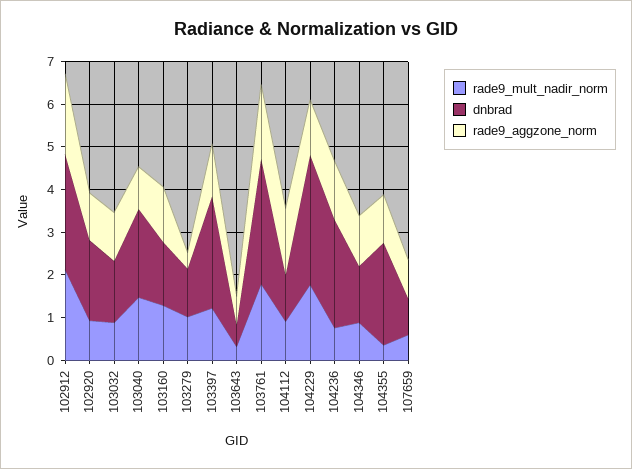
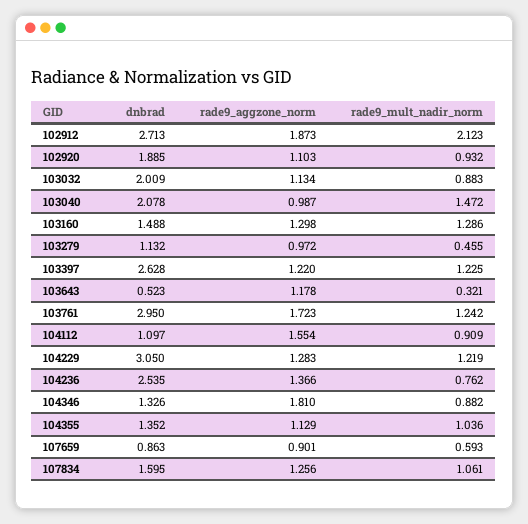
  {
    "rade9_mult_nadir_norm": {
      "102912": 2.123,
      "102920": 0.932,
      "103032": 0.883,
      "103040": 1.472,
      "103160": 1.286,
-     "103279": 1,
+     "103279": 0.455,
      "103397": 1.225,
      "103643": 0.321,
-     "103761": 1.8,
+     "103761": 1.242,
      "104112": 0.909,
-     "104229": 1.8,
+     "104229": 1.219,
      "104236": 0.762,
      "104346": 0.882,
-     "104355": 0.4,
+     "104355": 1.036,
-     "107659": 0.593
+     "107659": 0.593,
+     "107834": 1.061
    },
    "dnbrad": {
      "102912": 2.713,
      "102920": 1.885,
-     "103032": 1.4,
+     "103032": 2.009,
      "103040": 2.078,
      "103160": 1.488,
      "103279": 1.132,
      "103397": 2.628,
      "103643": 0.523,
      "103761": 2.95,
      "104112": 1.097,
      "104229": 3.05,
      "104236": 2.535,
      "104346": 1.326,
-     "104355": 2.4,
+     "104355": 1.352,
-     "107659": 0.863
+     "107659": 0.863,
+     "107834": 1.595
    },
    "rade9_aggzone_norm": {
      "102912": 1.873,
      "102920": 1.103,
      "103032": 1.134,
      "103040": 0.987,
      "103160": 1.298,
-     "103279": 0.4,
+     "103279": 0.972,
      "103397": 1.22,
-     "103643": 0.6,
+     "103643": 1.178,
      "103761": 1.723,
      "104112": 1.554,
      "104229": 1.283,
      "104236": 1.366,
-     "104346": 1.2,
+     "104346": 1.81,
      "104355": 1.129,
-     "107659": 0.901
+     "107659": 0.901,
+     "107834": 1.256
    }
  }

